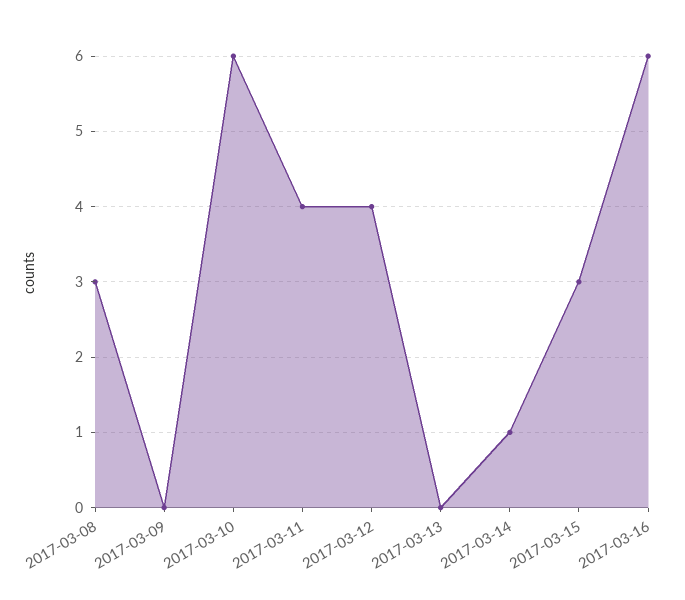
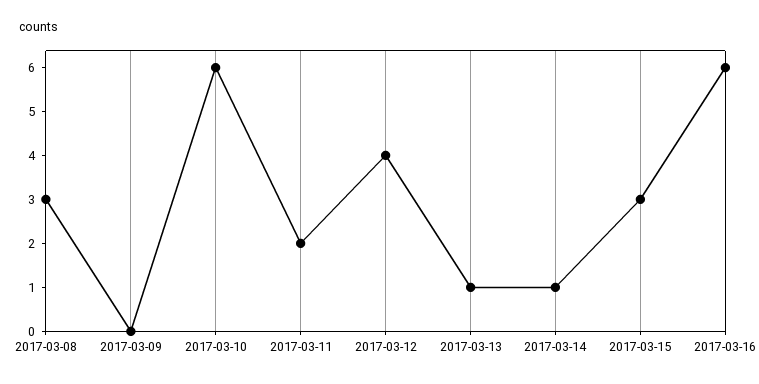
  {
    "2017-03-08": 3,
    "2017-03-09": 0,
    "2017-03-10": 6,
-   "2017-03-11": 4,
+   "2017-03-11": 2,
    "2017-03-12": 4,
-   "2017-03-13": 0,
+   "2017-03-13": 1,
    "2017-03-14": 1,
    "2017-03-15": 3,
    "2017-03-16": 6
  }

